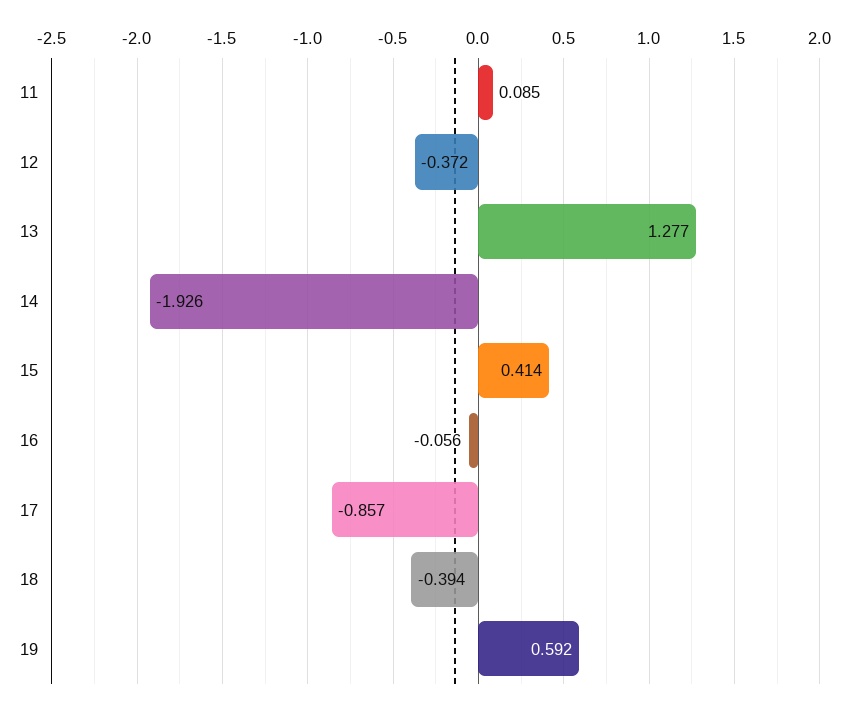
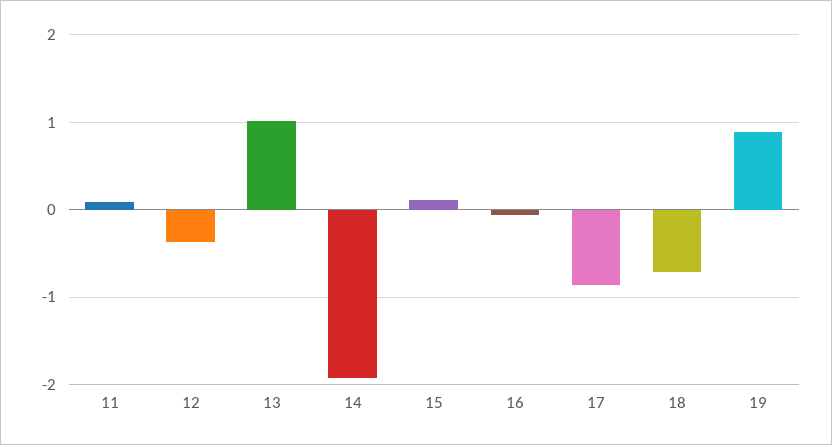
  {
    "11": 0.085,
    "12": -0.372,
-   "13": 1.277,
+   "13": 1,
    "14": -1.926,
-   "15": 0.414,
+   "15": 0.1,
    "16": -0.056,
    "17": -0.857,
-   "18": -0.394,
+   "18": -0.7,
-   "19": 0.592
+   "19": 0.9
  }

